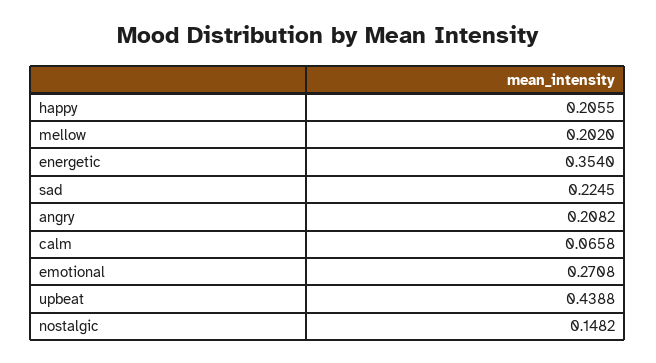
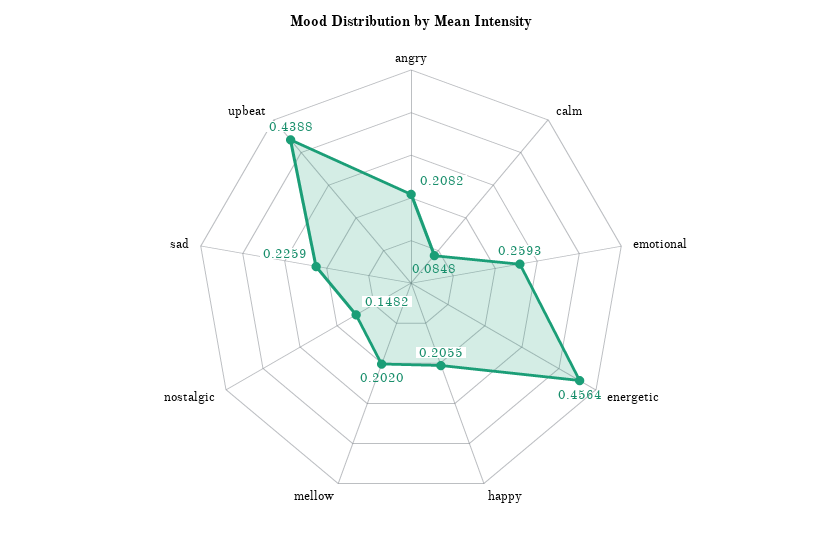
  {
    "happy": 0.2055,
    "mellow": 0.202,
-   "energetic": 0.354,
+   "energetic": 0.4564,
-   "sad": 0.2245,
+   "sad": 0.2259,
    "angry": 0.2082,
-   "calm": 0.0658,
+   "calm": 0.0848,
-   "emotional": 0.2708,
+   "emotional": 0.2593,
    "upbeat": 0.4388,
    "nostalgic": 0.1482
  }

